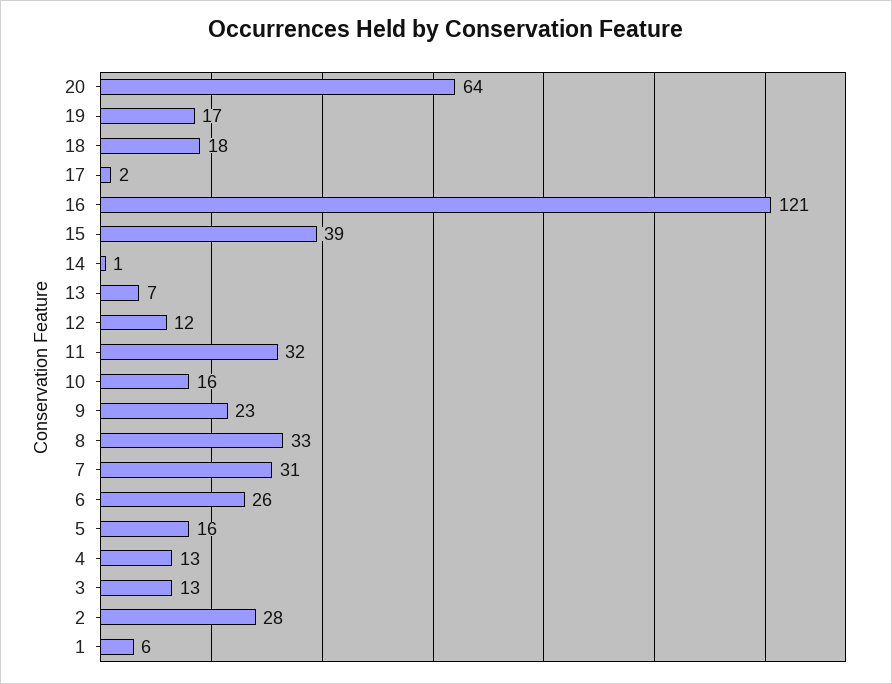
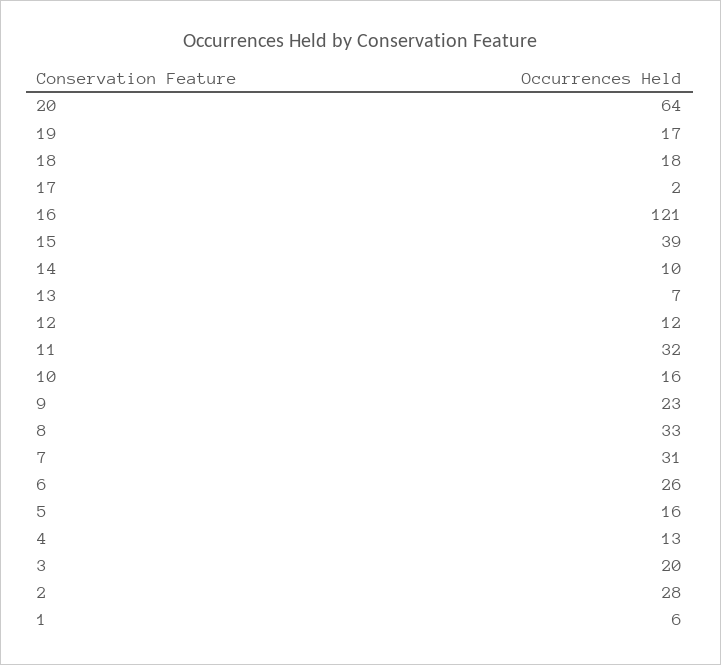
  {
    "20": 64,
    "19": 17,
    "18": 18,
    "17": 2,
    "16": 121,
    "15": 39,
-   "14": 1,
+   "14": 10,
    "13": 7,
    "12": 12,
    "11": 32,
    "10": 16,
    "9": 23,
    "8": 33,
    "7": 31,
    "6": 26,
    "5": 16,
    "4": 13,
-   "3": 13,
+   "3": 20,
    "2": 28,
    "1": 6
  }

